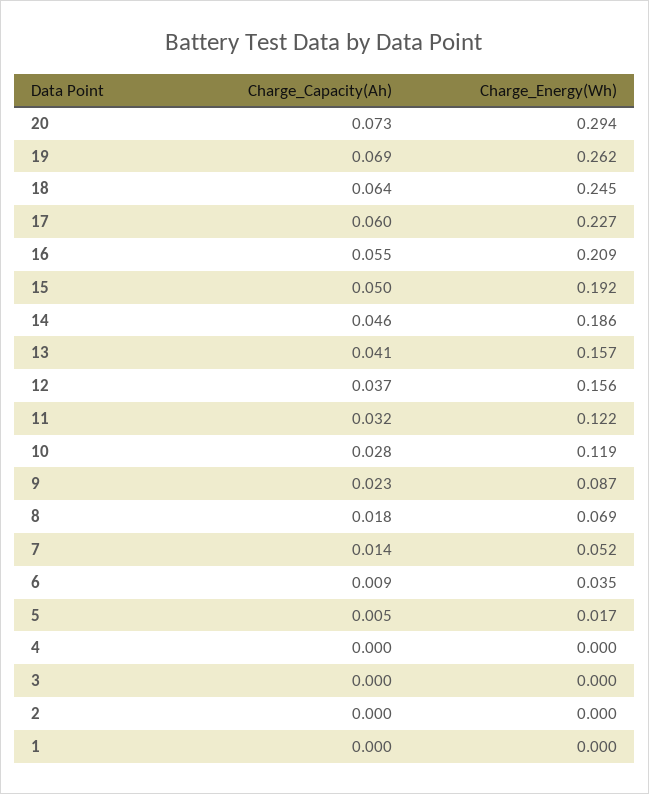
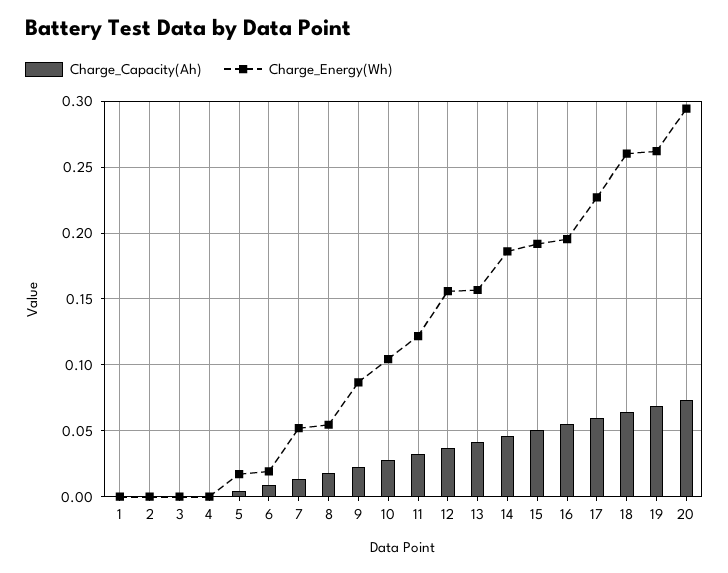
  {
    "Charge_Capacity(Ah)": {
      "20": 0.073,
      "19": 0.069,
      "18": 0.064,
      "17": 0.06,
      "16": 0.055,
      "15": 0.05,
      "14": 0.046,
      "13": 0.041,
      "12": 0.037,
      "11": 0.032,
      "10": 0.028,
      "9": 0.023,
      "8": 0.018,
      "7": 0.014,
      "6": 0.009,
      "5": 0.005,
      "4": 0,
      "3": 0,
      "2": 0,
      "1": 0
    },
    "Charge_Energy(Wh)": {
      "20": 0.294,
      "19": 0.262,
-     "18": 0.245,
+     "18": 0.26,
      "17": 0.227,
-     "16": 0.209,
+     "16": 0.195,
      "15": 0.192,
      "14": 0.186,
      "13": 0.157,
      "12": 0.156,
      "11": 0.122,
-     "10": 0.119,
+     "10": 0.105,
      "9": 0.087,
-     "8": 0.069,
+     "8": 0.055,
      "7": 0.052,
-     "6": 0.035,
+     "6": 0.02,
      "5": 0.017,
      "4": 0,
      "3": 0,
      "2": 0,
      "1": 0
    }
  }

